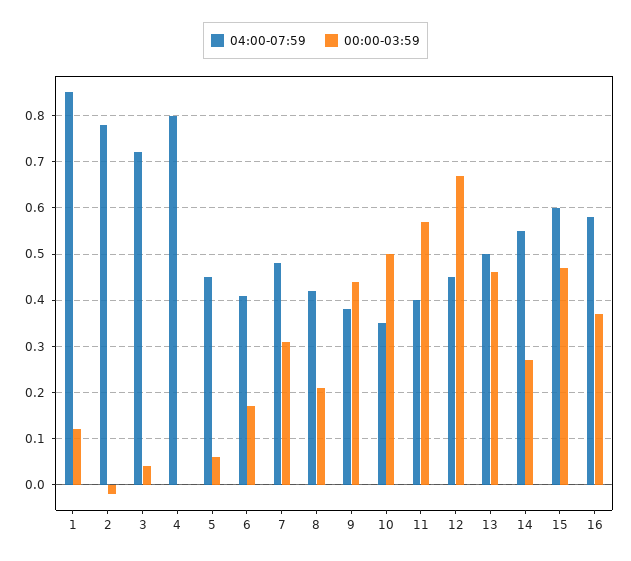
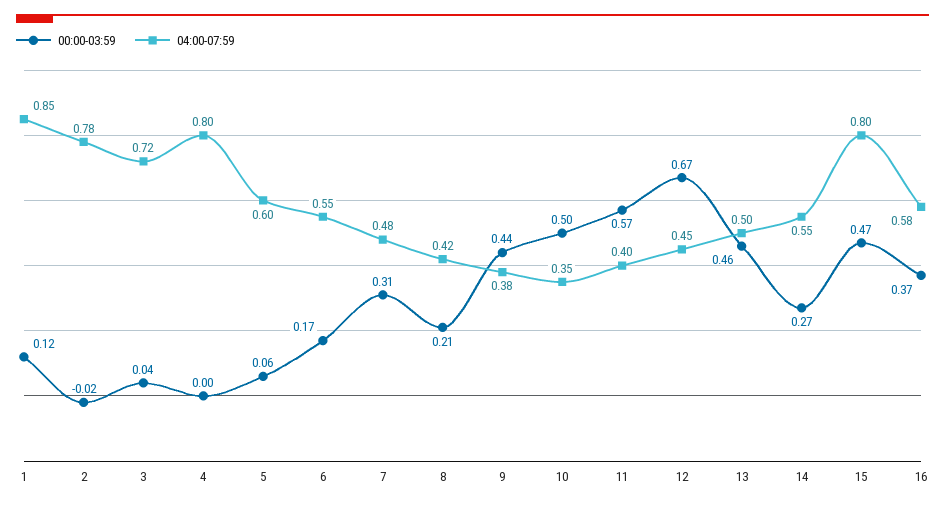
  {
    "04:00-07:59": {
      "1": 0.85,
      "2": 0.78,
      "3": 0.72,
      "4": 0.8,
-     "5": 0.45,
+     "5": 0.6,
-     "6": 0.4,
+     "6": 0.55,
      "7": 0.48,
      "8": 0.42,
      "9": 0.38,
      "10": 0.35,
      "11": 0.4,
      "12": 0.45,
      "13": 0.5,
      "14": 0.55,
-     "15": 0.6,
+     "15": 0.8,
      "16": 0.58
    },
    "00:00-03:59": {
      "1": 0.12,
      "2": -0.02,
      "3": 0.04,
      "4": 0,
      "5": 0.06,
      "6": 0.17,
      "7": 0.31,
      "8": 0.21,
      "9": 0.44,
      "10": 0.5,
      "11": 0.57,
      "12": 0.67,
      "13": 0.46,
      "14": 0.27,
      "15": 0.47,
      "16": 0.37
    }
  }

